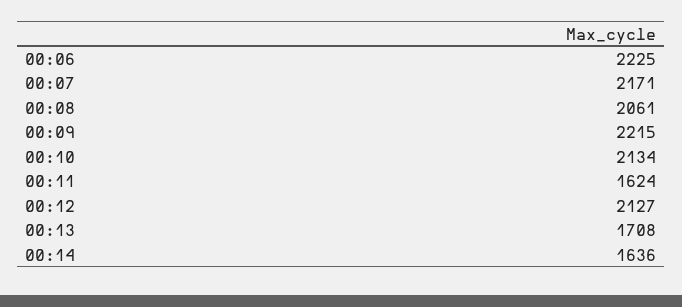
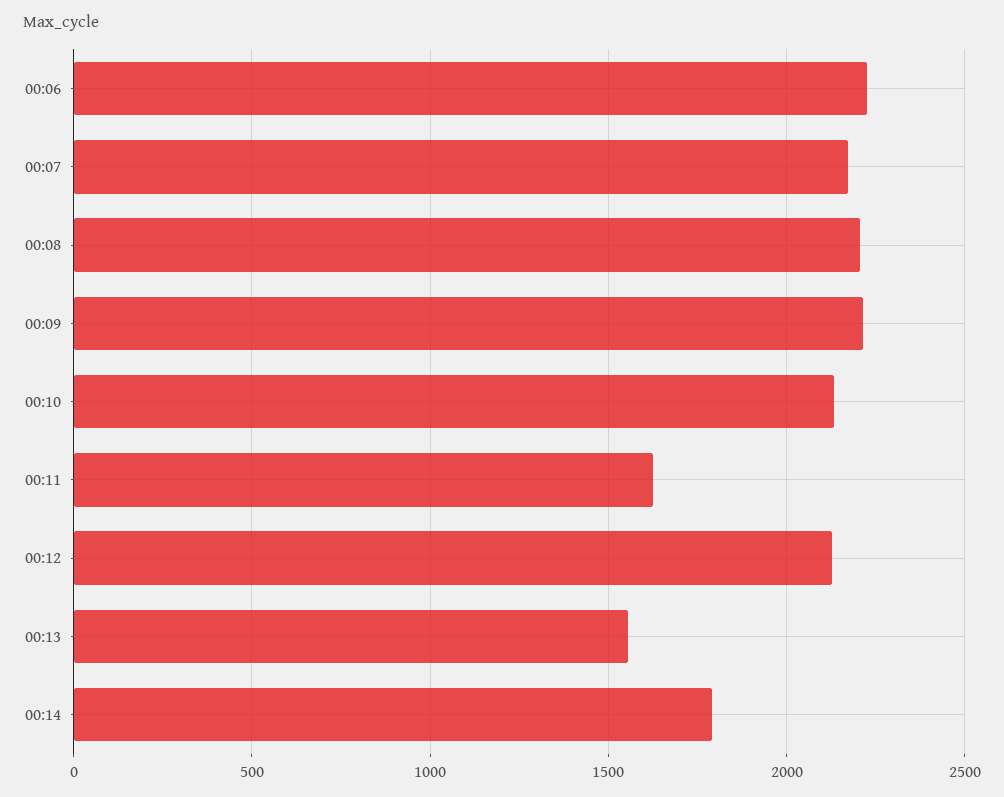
  {
    "00:06": 2225,
    "00:07": 2171,
-   "00:08": 2061,
+   "00:08": 2200,
    "00:09": 2215,
    "00:10": 2134,
    "00:11": 1624,
    "00:12": 2127,
-   "00:13": 1708,
+   "00:13": 1550,
-   "00:14": 1636
+   "00:14": 1800
  }

